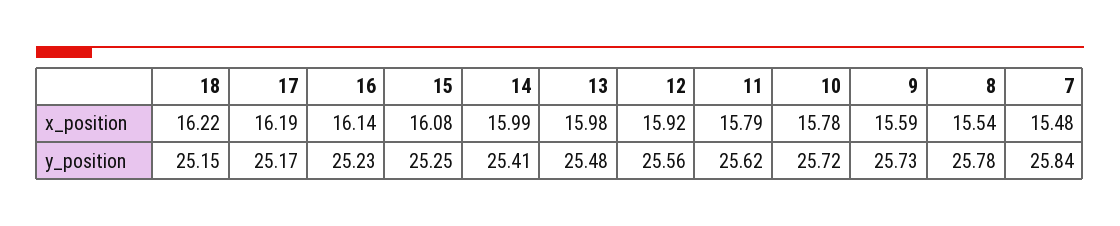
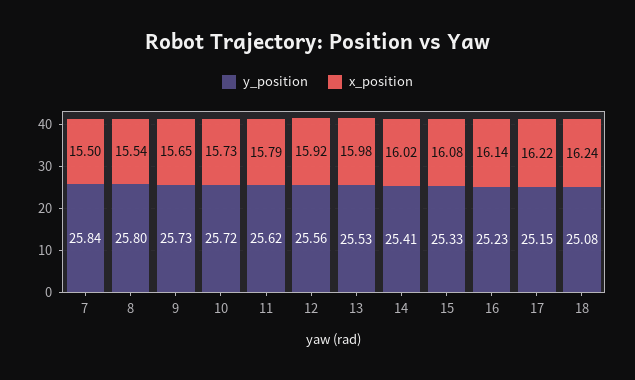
  {
    "x_position": {
-     "18": 16.22,
+     "18": 16.24,
-     "17": 16.19,
+     "17": 16.22,
      "16": 16.14,
      "15": 16.08,
-     "14": 15.99,
+     "14": 16.02,
      "13": 15.98,
      "12": 15.92,
      "11": 15.79,
-     "10": 15.78,
+     "10": 15.73,
-     "9": 15.59,
+     "9": 15.65,
      "8": 15.54,
-     "7": 15.48
+     "7": 15.5
    },
    "y_position": {
-     "18": 25.15,
+     "18": 25.08,
-     "17": 25.17,
+     "17": 25.15,
      "16": 25.23,
-     "15": 25.25,
+     "15": 25.33,
      "14": 25.41,
-     "13": 25.48,
+     "13": 25.53,
      "12": 25.56,
      "11": 25.62,
      "10": 25.72,
      "9": 25.73,
-     "8": 25.78,
+     "8": 25.8,
      "7": 25.84
    }
  }

